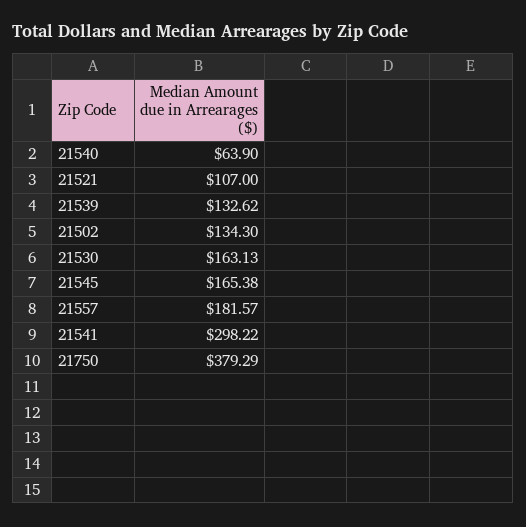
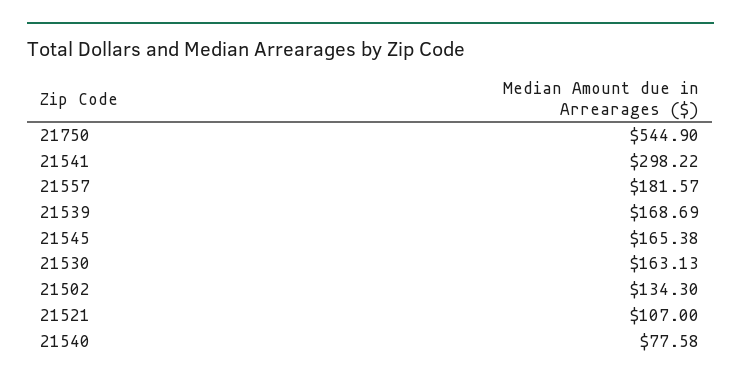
  {
-   "21540": 63.9,
+   "21540": 77.58,
    "21521": 107,
-   "21539": 132.62,
+   "21539": 168.69,
    "21502": 134.3,
    "21530": 163.13,
    "21545": 165.38,
    "21557": 181.57,
    "21541": 298.22,
-   "21750": 379.29
+   "21750": 544.9
  }

